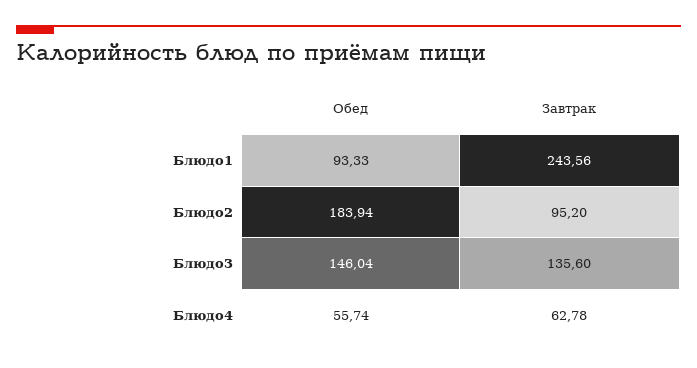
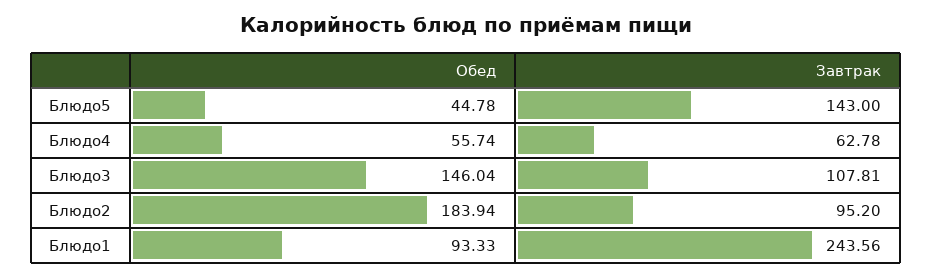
  {
    "Обед": {
      "Блюдо1": 93.33,
      "Блюдо2": 183.94,
      "Блюдо3": 146.04,
-     "Блюдо4": 55.74
+     "Блюдо4": 55.74,
+     "Блюдо5": 44.78
    },
    "Завтрак": {
      "Блюдо1": 243.56,
      "Блюдо2": 95.2,
-     "Блюдо3": 135.6,
+     "Блюдо3": 107.81,
-     "Блюдо4": 62.78
+     "Блюдо4": 62.78,
+     "Блюдо5": 143
    }
  }

